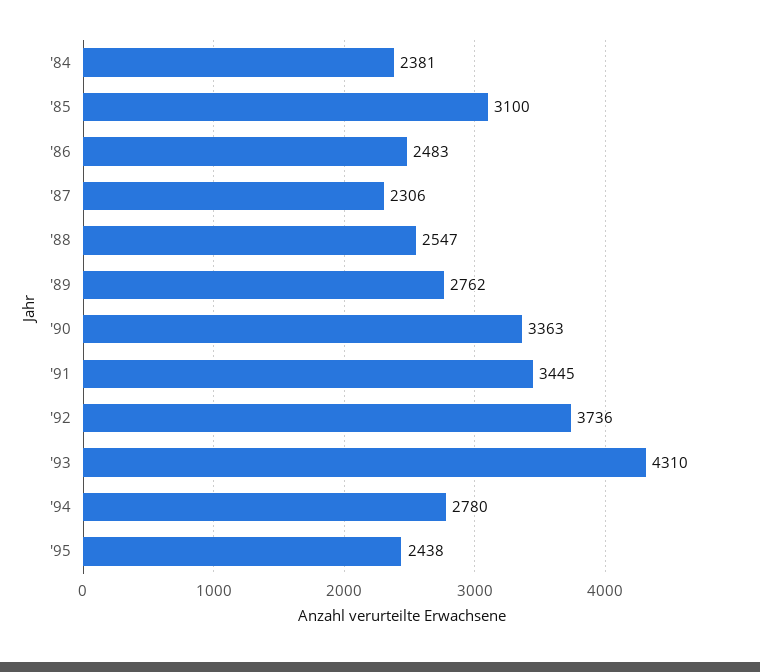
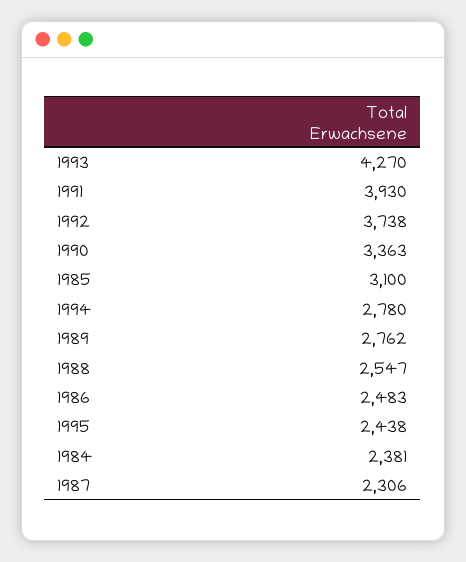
  {
    "'84": 2381,
    "'85": 3100,
    "'86": 2483,
    "'87": 2306,
    "'88": 2547,
    "'89": 2762,
    "'90": 3363,
-   "'91": 3445,
+   "'91": 3930,
-   "'92": 3736,
+   "'92": 3738,
-   "'93": 4310,
+   "'93": 4270,
    "'94": 2780,
    "'95": 2438
  }

